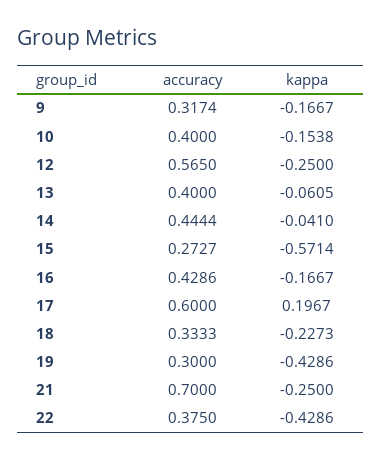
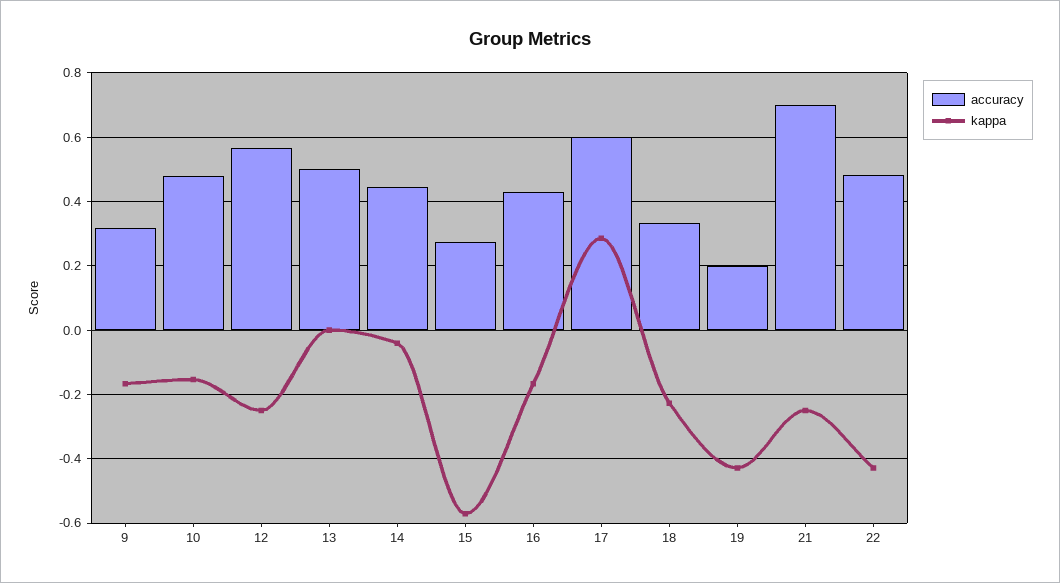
  {
    "accuracy": {
      "9": 0.3174,
-     "10": 0.4,
+     "10": 0.48,
      "12": 0.565,
-     "13": 0.4,
+     "13": 0.5,
      "14": 0.4444,
      "15": 0.2727,
      "16": 0.4286,
      "17": 0.6,
      "18": 0.3333,
-     "19": 0.3,
+     "19": 0.2,
      "21": 0.7,
-     "22": 0.375
+     "22": 0.48
    },
    "kappa": {
      "9": -0.1667,
      "10": -0.1538,
      "12": -0.25,
-     "13": -0.0605,
+     "13": 0,
      "14": -0.041,
      "15": -0.5714,
      "16": -0.1667,
-     "17": 0.1967,
+     "17": 0.28,
      "18": -0.2273,
      "19": -0.4286,
      "21": -0.25,
      "22": -0.4286
    }
  }

